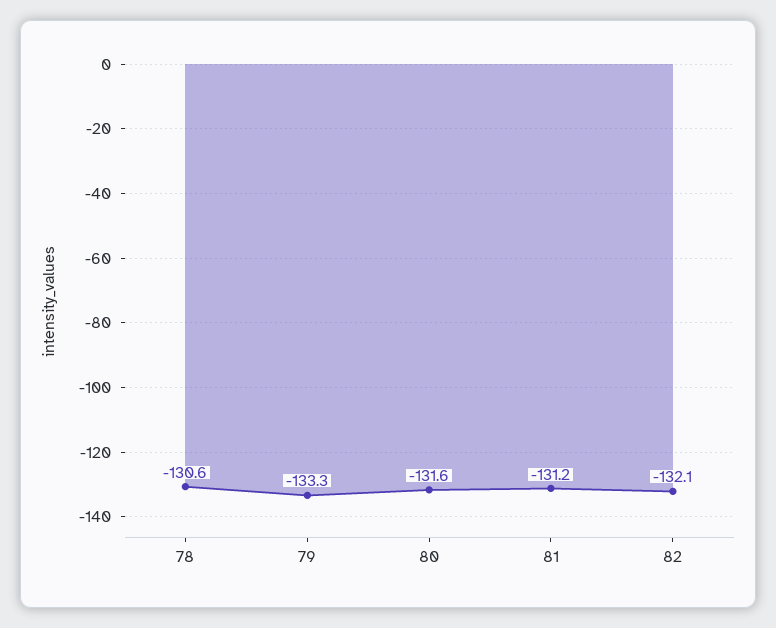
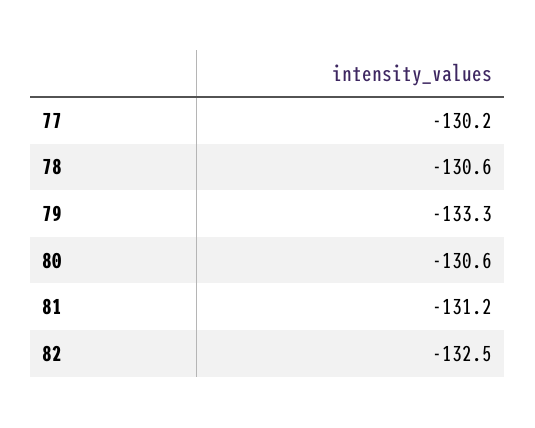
  {
    "78": -130.6,
    "79": -133.3,
-   "80": -131.6,
+   "80": -130.6,
    "81": -131.2,
-   "82": -132.1
+   "82": -132.5,
+   "77": -130.2
  }

